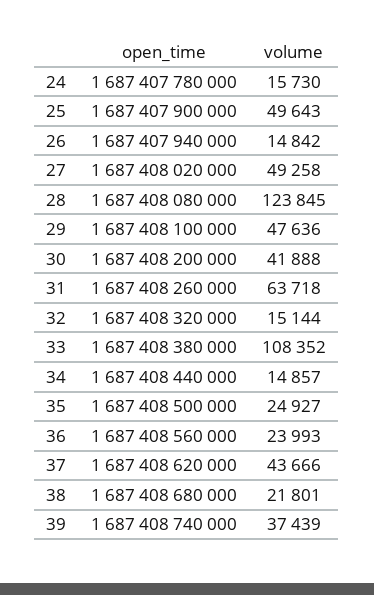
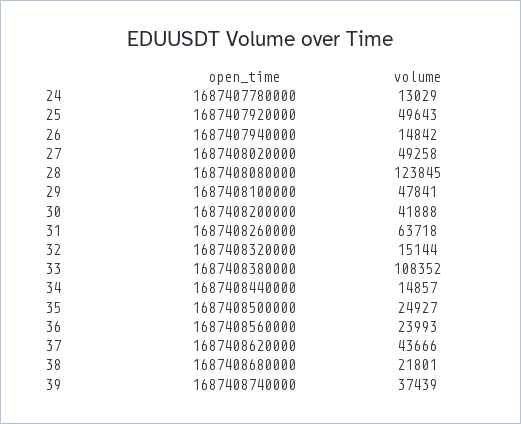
  {
    "open_time": {
      "24": 1687407780000,
-     "25": 1687407900000,
+     "25": 1687407920000,
      "26": 1687407940000,
      "27": 1687408020000,
      "28": 1687408080000,
      "29": 1687408100000,
      "30": 1687408200000,
      "31": 1687408260000,
      "32": 1687408320000,
      "33": 1687408380000,
      "34": 1687408440000,
      "35": 1687408500000,
      "36": 1687408560000,
      "37": 1687408620000,
      "38": 1687408680000,
      "39": 1687408740000
    },
    "volume": {
-     "24": 15730,
+     "24": 13029,
      "25": 49643,
      "26": 14842,
      "27": 49258,
      "28": 123845,
-     "29": 47636,
+     "29": 47841,
      "30": 41888,
      "31": 63718,
      "32": 15144,
      "33": 108352,
      "34": 14857,
      "35": 24927,
      "36": 23993,
      "37": 43666,
      "38": 21801,
      "39": 37439
    }
  }

